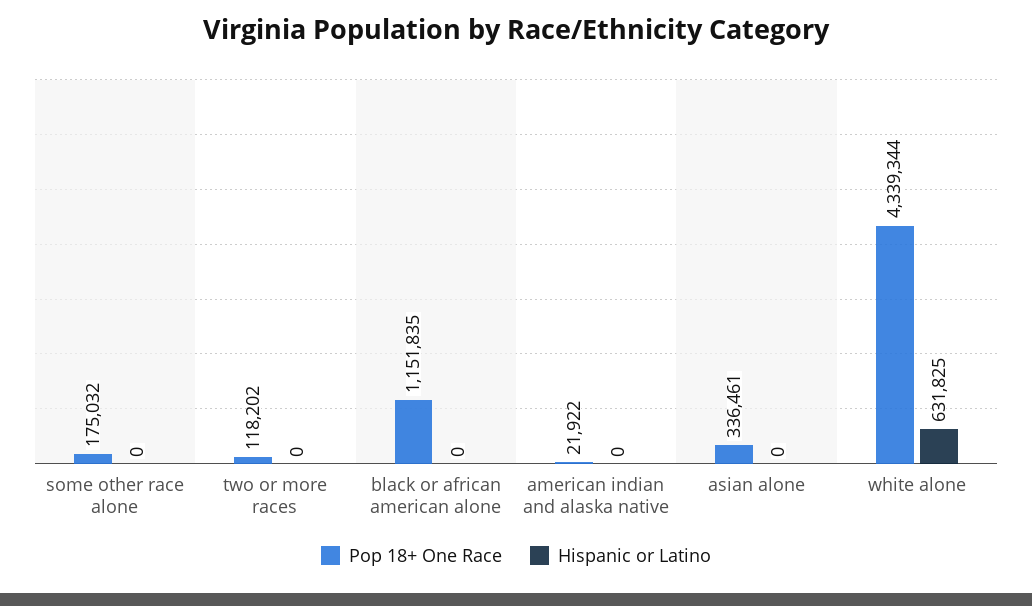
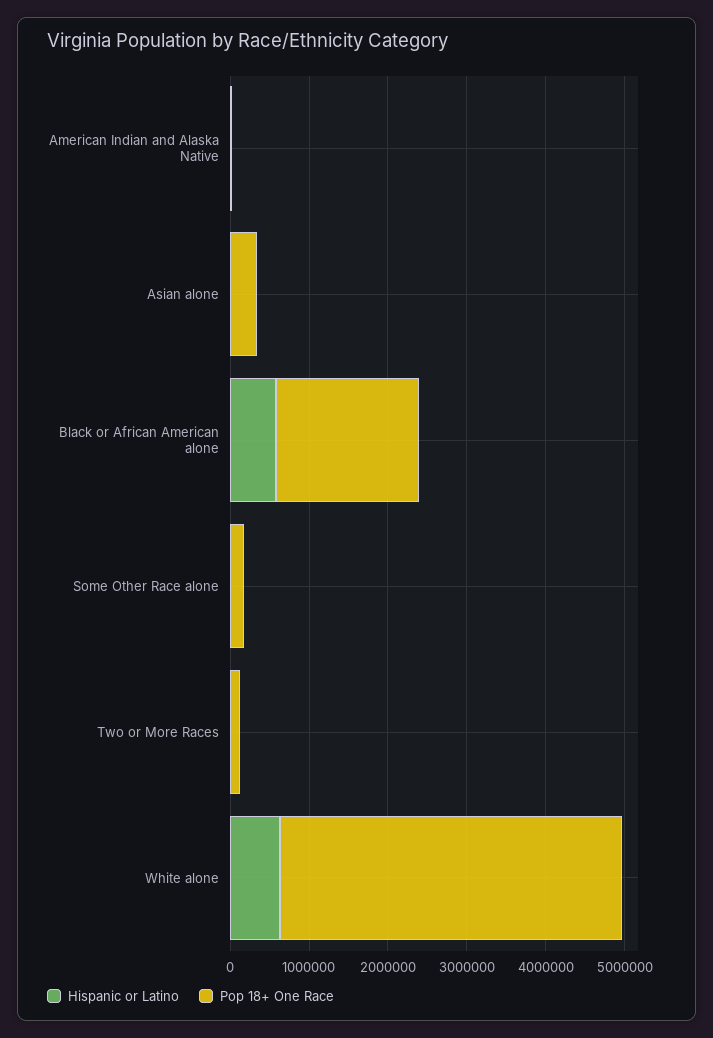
  {
    "Pop 18+ One Race": {
      "some other race alone": 175032,
      "two or more races": 118202,
-     "black or african american alone": 1151835,
+     "black or african american alone": 1800000,
      "american indian and alaska native": 21922,
      "asian alone": 336461,
      "white alone": 4339344
    },
    "Hispanic or Latino": {
      "some other race alone": 0,
      "two or more races": 0,
-     "black or african american alone": 0,
+     "black or african american alone": 600000,
      "american indian and alaska native": 0,
      "asian alone": 0,
      "white alone": 631825
    }
  }

